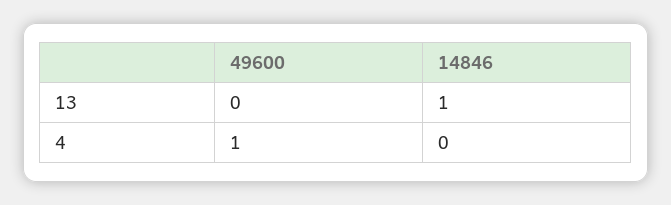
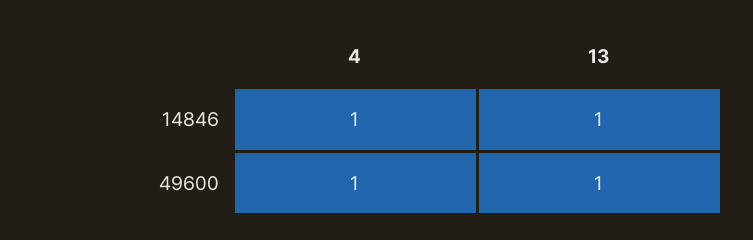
  {
    "49600": {
-     "13": 0,
+     "13": 1,
      "4": 1
    },
    "14846": {
      "13": 1,
-     "4": 0
+     "4": 1
    }
  }

